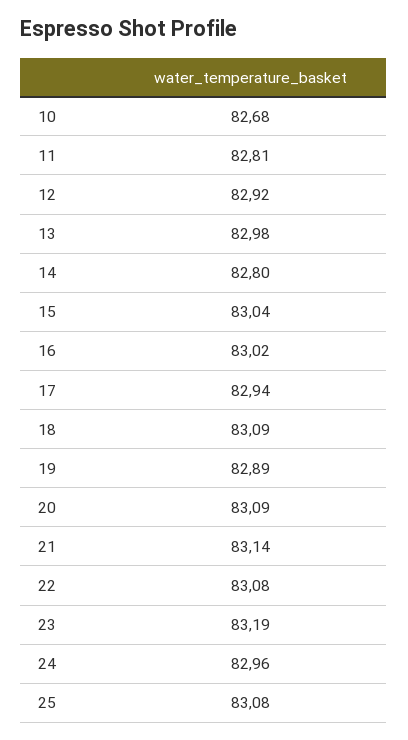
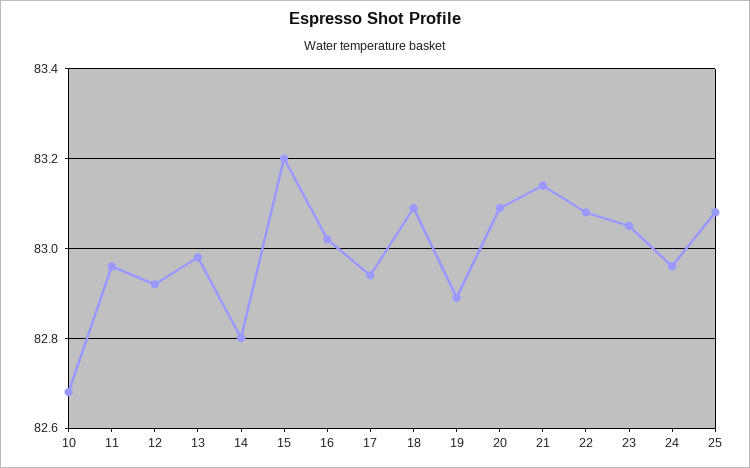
  {
    "10": 82.68,
-   "11": 82.81,
+   "11": 82.95,
    "12": 82.92,
    "13": 82.98,
    "14": 82.8,
-   "15": 83.04,
+   "15": 83.2,
    "16": 83.02,
    "17": 82.94,
    "18": 83.09,
    "19": 82.89,
    "20": 83.09,
    "21": 83.14,
    "22": 83.08,
-   "23": 83.19,
+   "23": 83.05,
    "24": 82.96,
    "25": 83.08
  }

